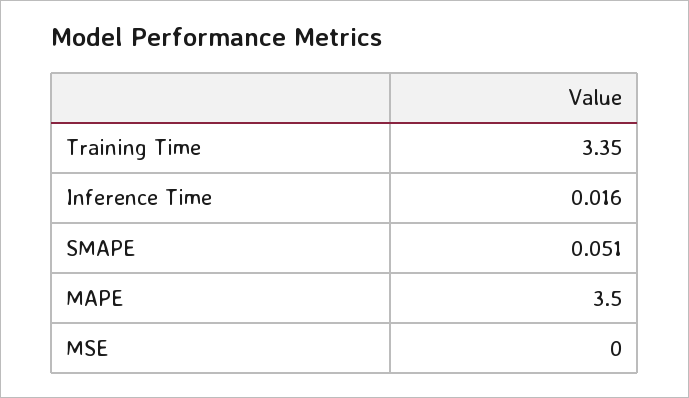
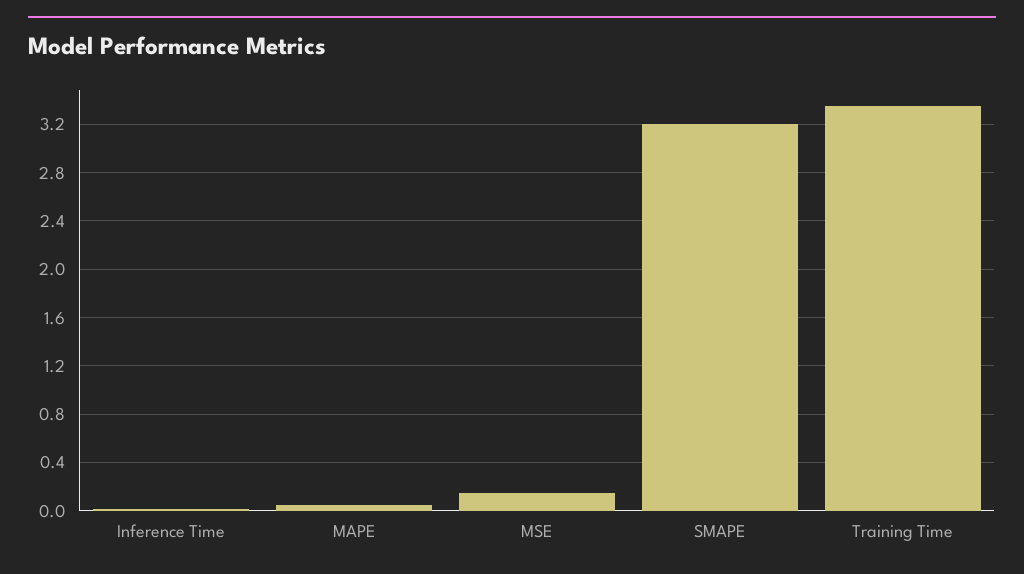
  {
    "Training Time": 3.35,
    "Inference Time": 0.016,
-   "SMAPE": 0.051,
+   "SMAPE": 3.2,
-   "MAPE": 3.5,
+   "MAPE": 0.05,
-   "MSE": 0
+   "MSE": 0.15
  }

